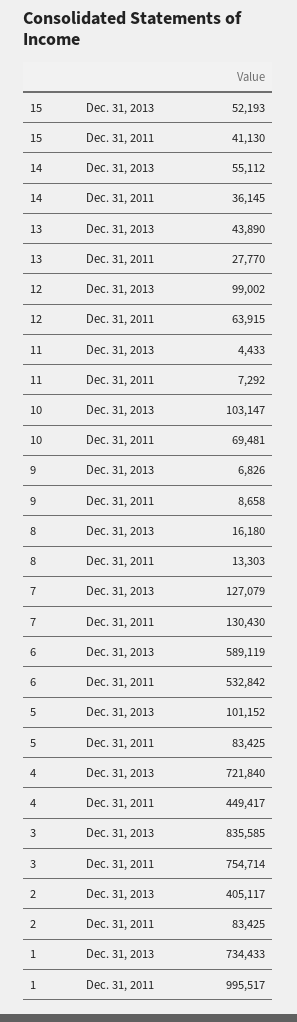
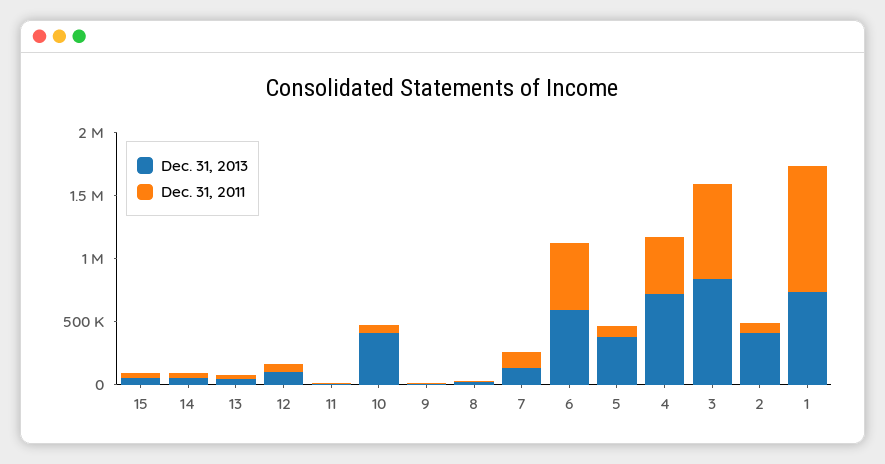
  {
    "Dec. 31, 2013": {
      "15": 52193,
      "14": 55112,
      "13": 43890,
      "12": 99002,
      "11": 4433,
-     "10": 103147,
+     "10": 400000,
      "9": 6826,
      "8": 16180,
      "7": 127079,
      "6": 589119,
-     "5": 101152,
+     "5": 400000,
      "4": 721840,
      "3": 835585,
      "2": 405117,
      "1": 734433
    },
    "Dec. 31, 2011": {
      "15": 41130,
      "14": 36145,
      "13": 27770,
      "12": 63915,
      "11": 7292,
      "10": 69481,
      "9": 8658,
      "8": 13303,
      "7": 130430,
      "6": 532842,
      "5": 83425,
      "4": 449417,
      "3": 754714,
      "2": 83425,
      "1": 995517
    }
  }

